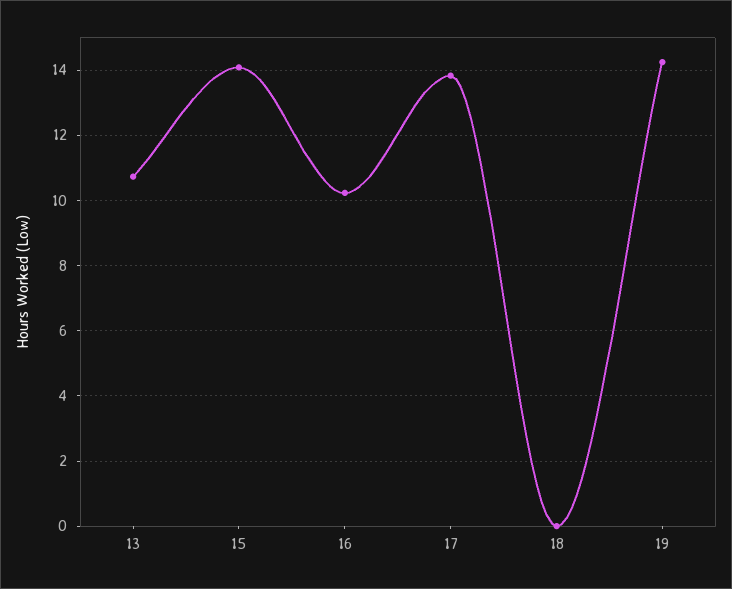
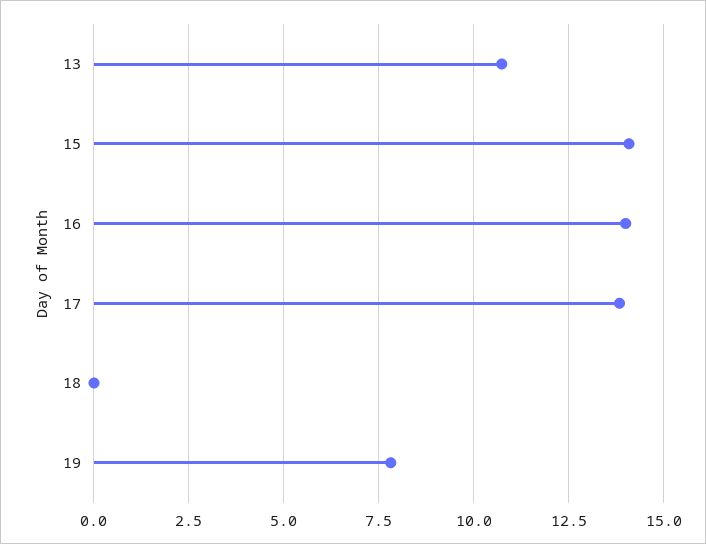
  {
    "13": 10.8,
    "15": 14,
-   "16": 10.2,
+   "16": 14,
    "17": 13.8,
    "18": 0,
-   "19": 14.2
+   "19": 7.75
  }

